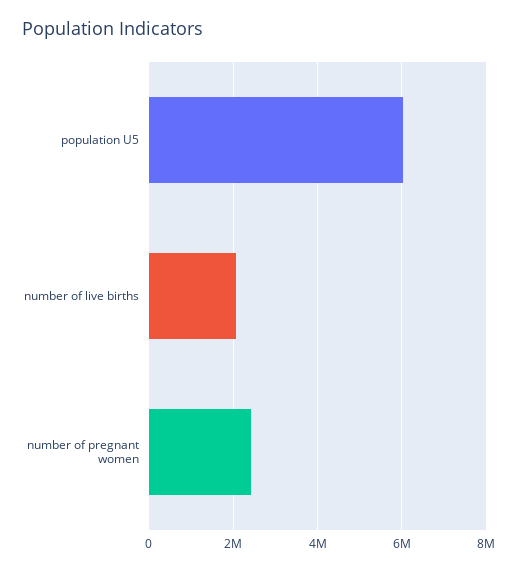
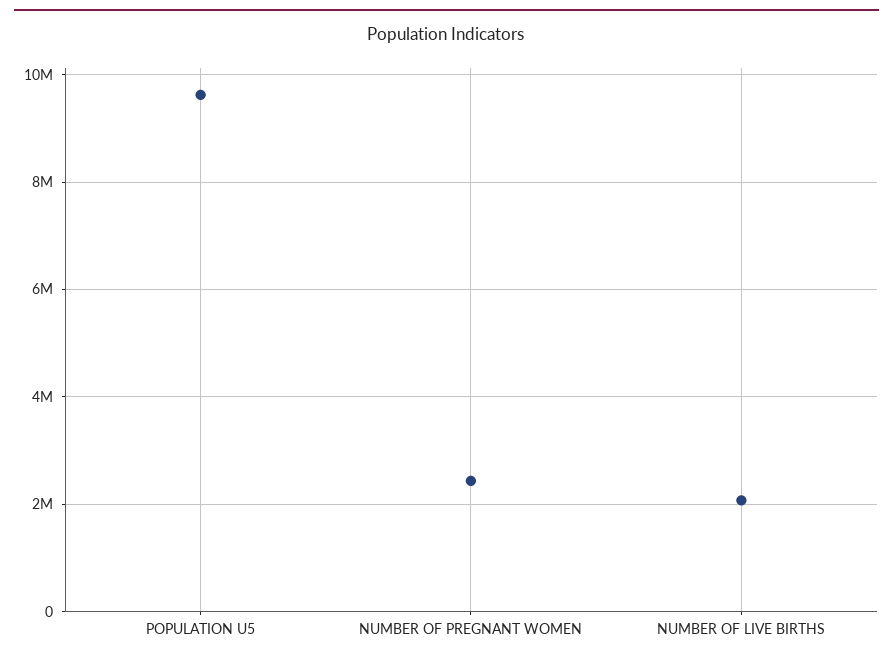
  {
-   "population U5": 6000000,
+   "population U5": 9600000,
    "number of live births": 2000000,
    "number of pregnant women": 2400000
  }

